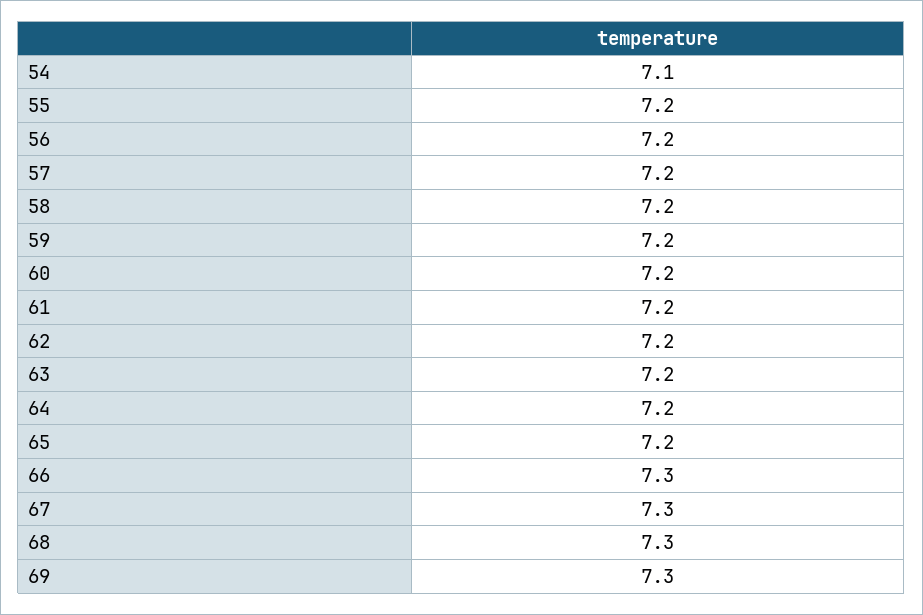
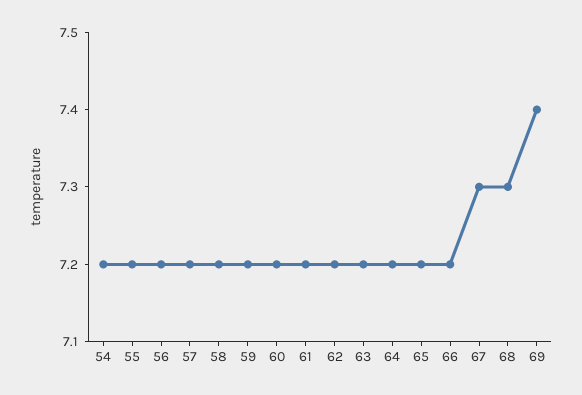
  {
-   "54": 7.1,
+   "54": 7.2,
    "55": 7.2,
    "56": 7.2,
    "57": 7.2,
    "58": 7.2,
    "59": 7.2,
    "60": 7.2,
    "61": 7.2,
    "62": 7.2,
    "63": 7.2,
    "64": 7.2,
    "65": 7.2,
-   "66": 7.3,
+   "66": 7.2,
    "67": 7.3,
    "68": 7.3,
-   "69": 7.3
+   "69": 7.4
  }

